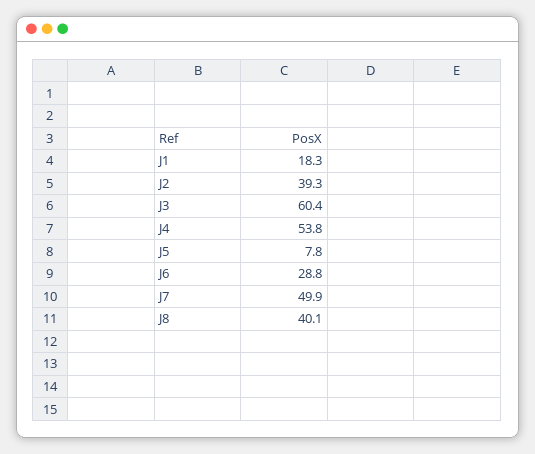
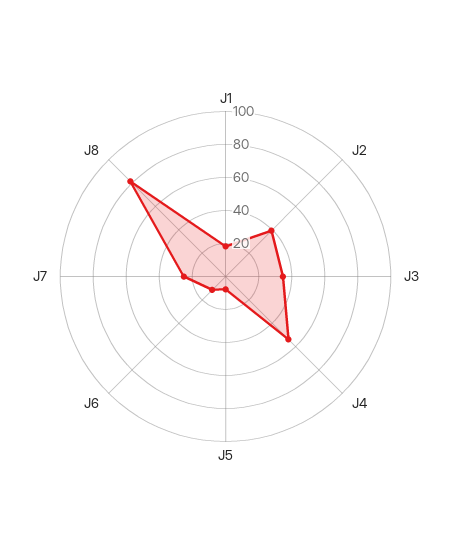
  {
    "J1": 18.3,
    "J2": 39.3,
-   "J3": 60.4,
+   "J3": 35,
    "J4": 53.8,
    "J5": 7.8,
-   "J6": 28.8,
+   "J6": 10,
-   "J7": 49.9,
+   "J7": 25,
-   "J8": 40.1
+   "J8": 80
  }

